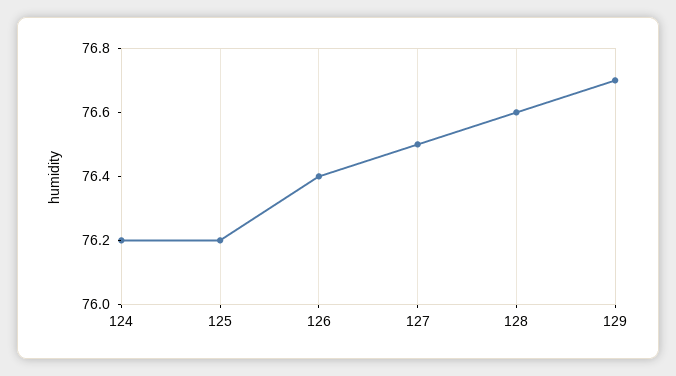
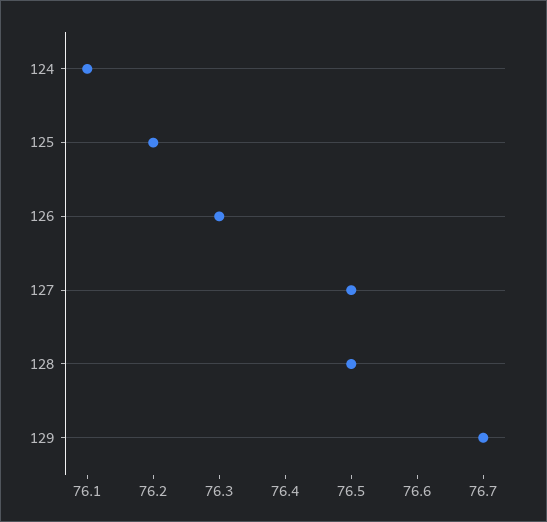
  {
-   "124": 76.2,
+   "124": 76.1,
    "125": 76.2,
-   "126": 76.4,
+   "126": 76.3,
    "127": 76.5,
-   "128": 76.6,
+   "128": 76.5,
    "129": 76.7
  }

